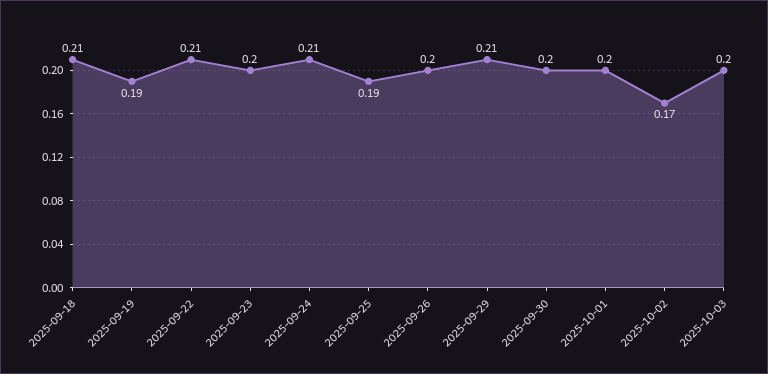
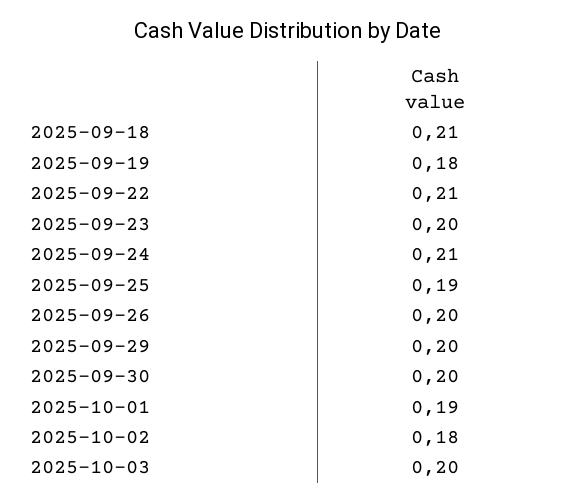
  {
    "2025-09-18": 0.21,
-   "2025-09-19": 0.19,
+   "2025-09-19": 0.18,
    "2025-09-22": 0.21,
    "2025-09-23": 0.2,
    "2025-09-24": 0.21,
    "2025-09-25": 0.19,
    "2025-09-26": 0.2,
-   "2025-09-29": 0.21,
+   "2025-09-29": 0.2,
    "2025-09-30": 0.2,
-   "2025-10-01": 0.2,
+   "2025-10-01": 0.19,
-   "2025-10-02": 0.17,
+   "2025-10-02": 0.18,
    "2025-10-03": 0.2
  }

